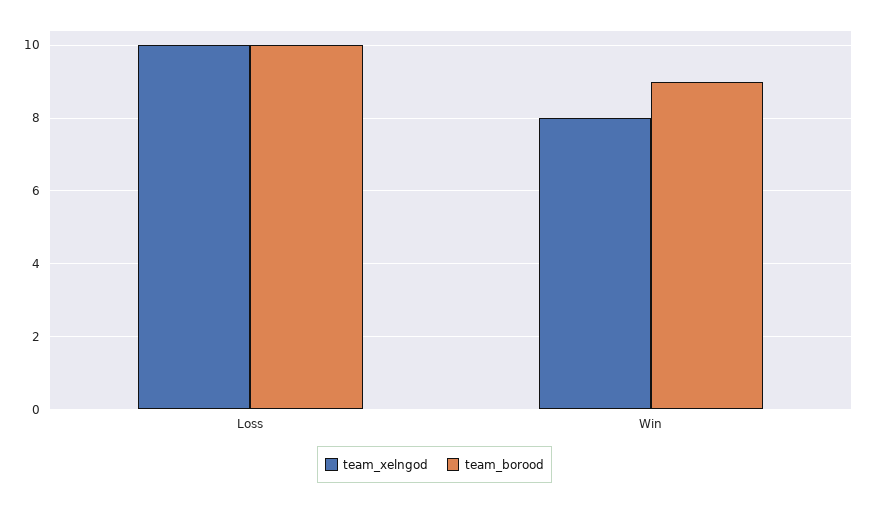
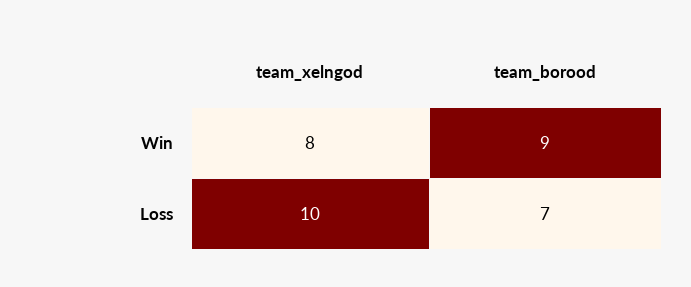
  {
    "team_xelngod": {
      "Loss": 10,
      "Win": 8
    },
    "team_borood": {
-     "Loss": 10,
+     "Loss": 7,
      "Win": 9
    }
  }

